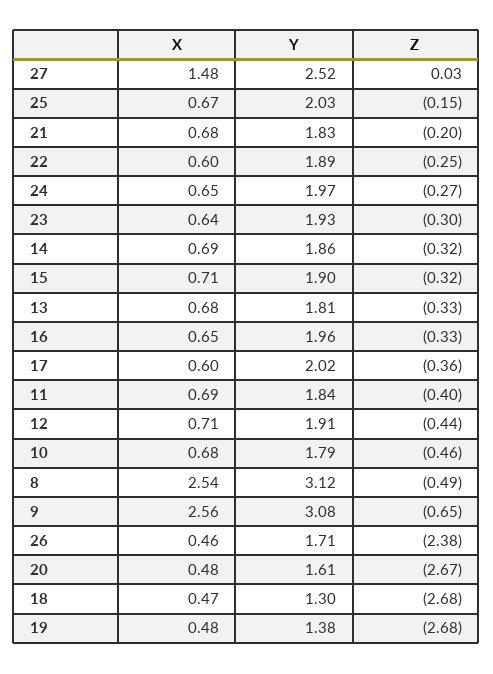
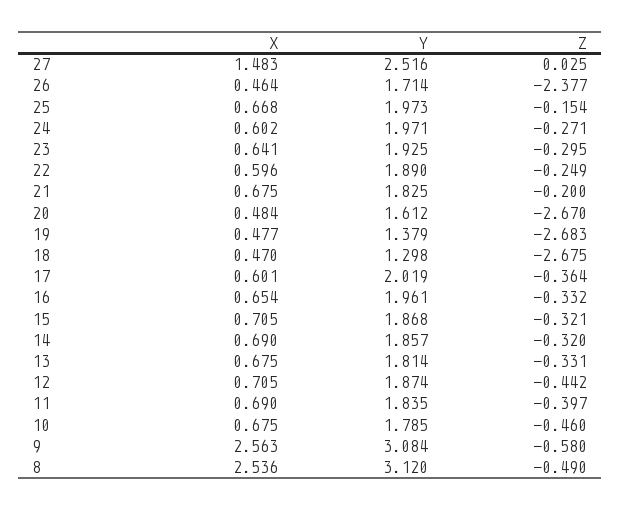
  {
    "X": {
      "27": 1.483,
      "25": 0.668,
      "21": 0.675,
      "22": 0.596,
-     "24": 0.65,
+     "24": 0.602,
      "23": 0.641,
      "14": 0.69,
      "15": 0.705,
      "13": 0.675,
      "16": 0.654,
      "17": 0.601,
      "11": 0.69,
      "12": 0.705,
      "10": 0.675,
      "8": 2.536,
      "9": 2.563,
      "26": 0.464,
      "20": 0.484,
      "18": 0.47,
      "19": 0.477
    },
    "Y": {
      "27": 2.516,
-     "25": 2.03,
+     "25": 1.973,
      "21": 1.825,
      "22": 1.89,
      "24": 1.971,
      "23": 1.925,
      "14": 1.857,
-     "15": 1.9,
+     "15": 1.868,
      "13": 1.814,
      "16": 1.961,
      "17": 2.019,
      "11": 1.835,
-     "12": 1.91,
+     "12": 1.874,
      "10": 1.785,
      "8": 3.12,
      "9": 3.084,
      "26": 1.714,
      "20": 1.612,
      "18": 1.298,
      "19": 1.379
    },
    "Z": {
      "27": 0.025,
      "25": -0.154,
      "21": -0.2,
      "22": -0.249,
      "24": -0.271,
      "23": -0.295,
      "14": -0.32,
      "15": -0.321,
      "13": -0.331,
      "16": -0.332,
      "17": -0.364,
      "11": -0.397,
      "12": -0.442,
      "10": -0.46,
      "8": -0.49,
-     "9": -0.65,
+     "9": -0.58,
      "26": -2.377,
      "20": -2.67,
      "18": -2.675,
      "19": -2.683
    }
  }

